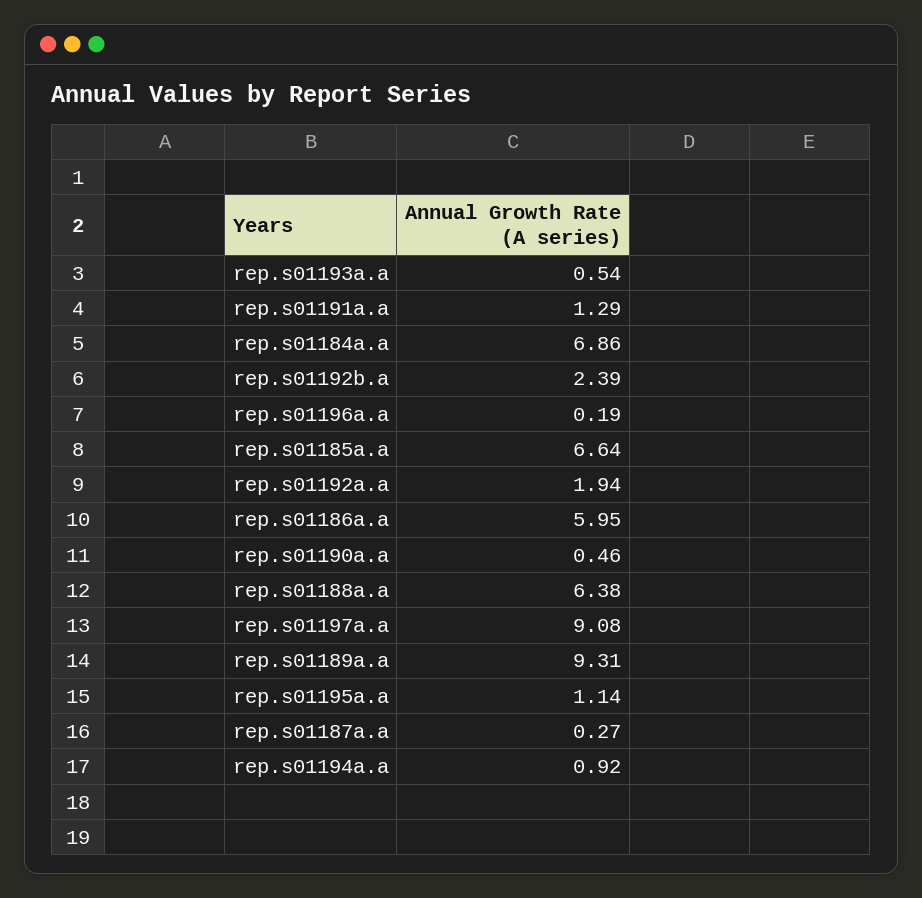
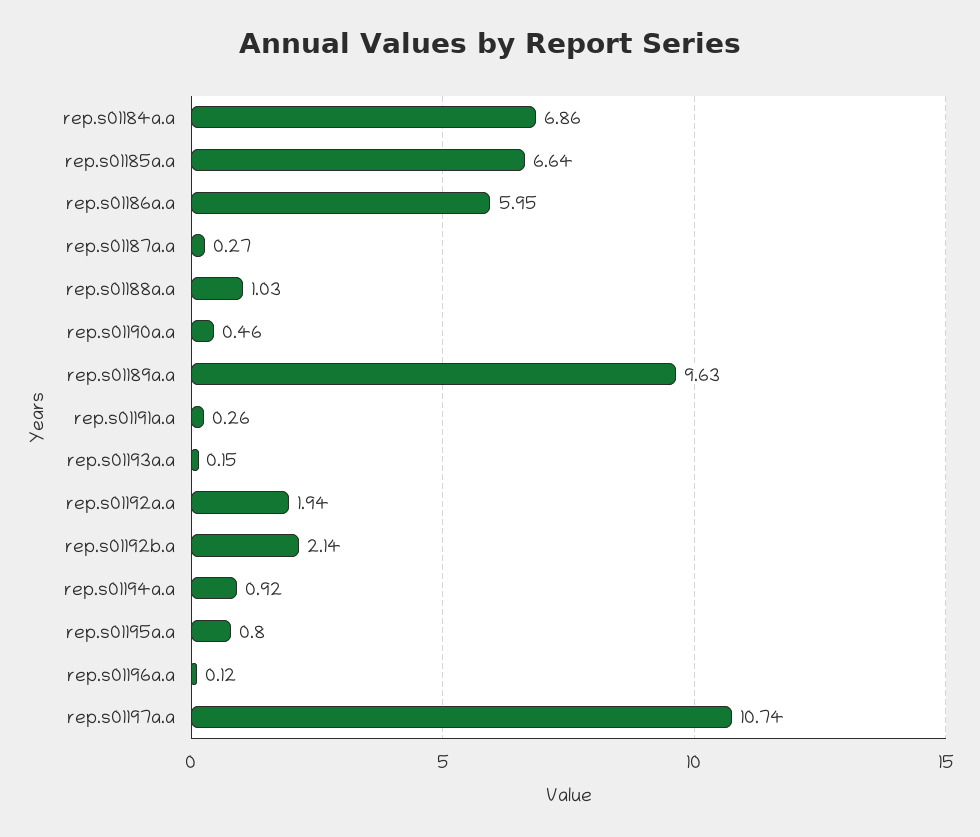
  {
-   "rep.s01193a.a": 0.54,
+   "rep.s01193a.a": 0.15,
-   "rep.s01191a.a": 1.29,
+   "rep.s01191a.a": 0.26,
    "rep.s01184a.a": 6.86,
-   "rep.s01192b.a": 2.39,
+   "rep.s01192b.a": 2.14,
-   "rep.s01196a.a": 0.19,
+   "rep.s01196a.a": 0.12,
    "rep.s01185a.a": 6.64,
    "rep.s01192a.a": 1.94,
    "rep.s01186a.a": 5.95,
    "rep.s01190a.a": 0.46,
-   "rep.s01188a.a": 6.38,
+   "rep.s01188a.a": 1.03,
-   "rep.s01197a.a": 9.08,
+   "rep.s01197a.a": 10.74,
-   "rep.s01189a.a": 9.31,
+   "rep.s01189a.a": 9.63,
-   "rep.s01195a.a": 1.14,
+   "rep.s01195a.a": 0.8,
    "rep.s01187a.a": 0.27,
    "rep.s01194a.a": 0.92
  }

